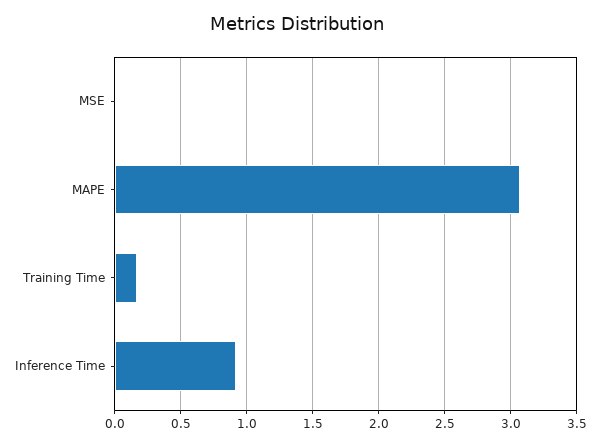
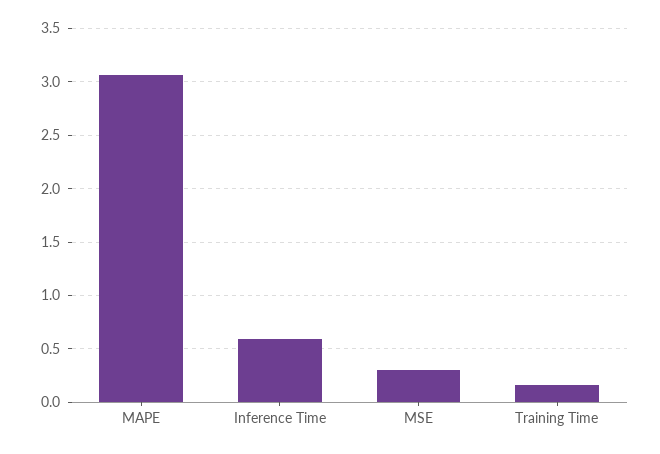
  {
-   "MSE": 0,
+   "MSE": 0.3,
    "MAPE": 3.05,
    "Training Time": 0.15,
-   "Inference Time": 0.9
+   "Inference Time": 0.6
  }

